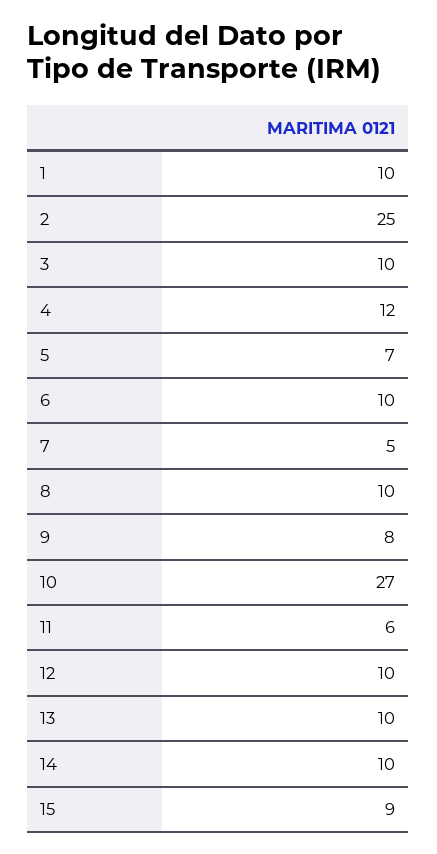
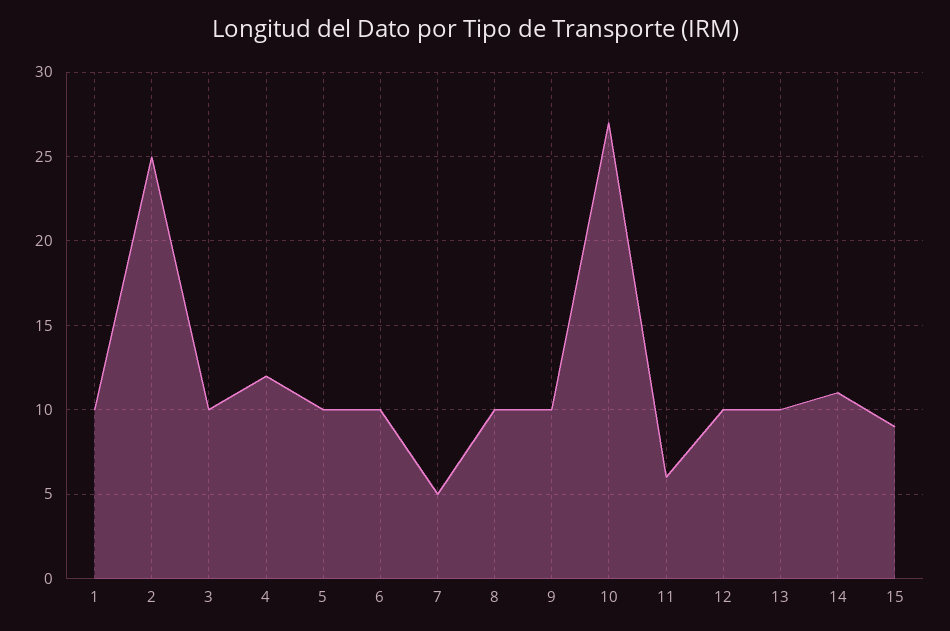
  {
    "1": 10,
    "2": 25,
    "3": 10,
    "4": 12,
-   "5": 7,
+   "5": 10,
    "6": 10,
    "7": 5,
    "8": 10,
-   "9": 8,
+   "9": 10,
    "10": 27,
    "11": 6,
    "12": 10,
    "13": 10,
-   "14": 10,
+   "14": 11,
    "15": 9
  }

